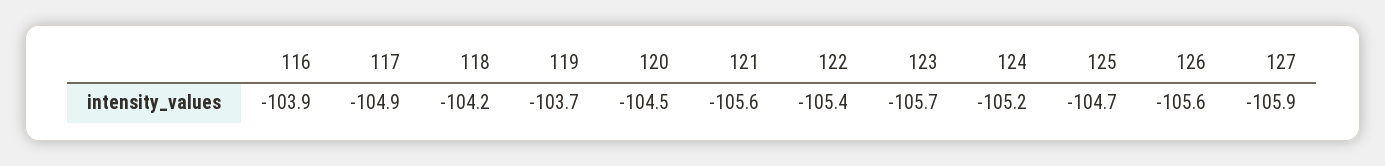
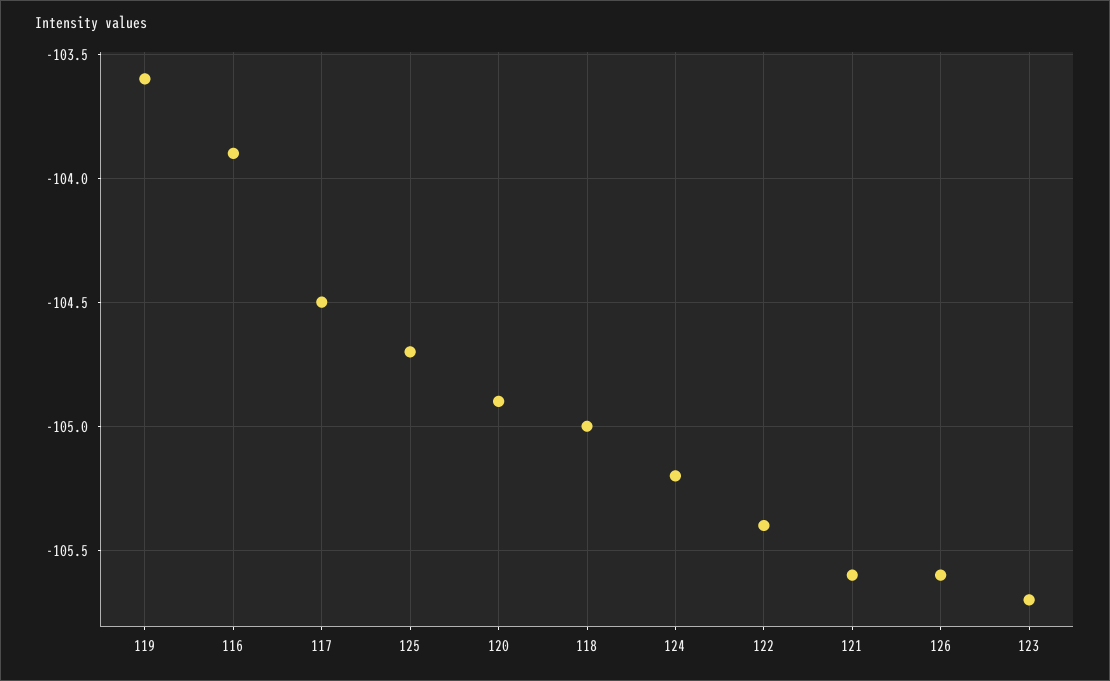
  {
    "116": -103.9,
-   "117": -104.9,
+   "117": -104.5,
-   "118": -104.2,
+   "118": -105,
-   "119": -103.7,
+   "119": -103.6,
-   "120": -104.5,
+   "120": -104.9,
    "121": -105.6,
    "122": -105.4,
    "123": -105.7,
    "124": -105.2,
    "125": -104.7,
-   "126": -105.6,
+   "126": -105.6
-   "127": -105.9
  }

